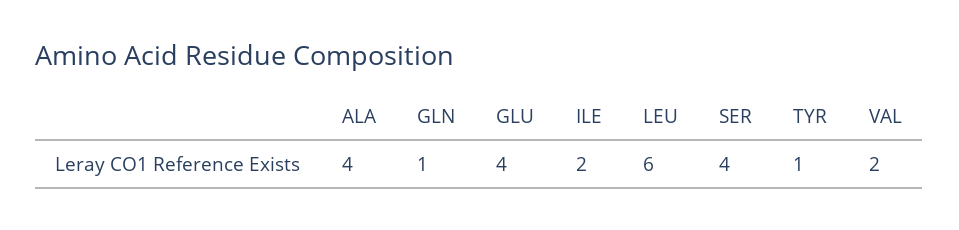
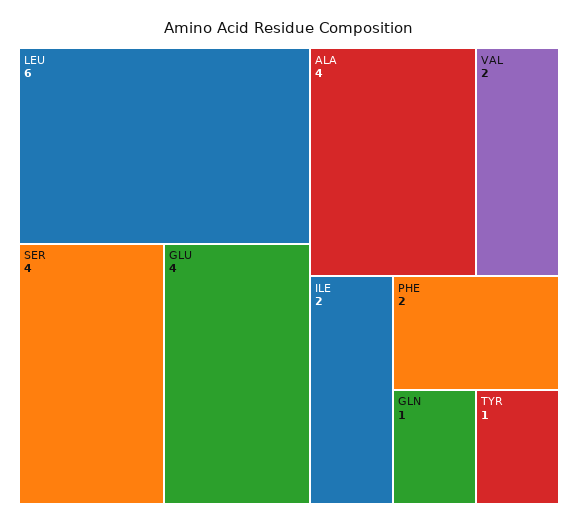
  {
    "ALA": 4,
    "GLN": 1,
    "GLU": 4,
    "ILE": 2,
    "LEU": 6,
    "SER": 4,
    "TYR": 1,
-   "VAL": 2
+   "VAL": 2,
+   "PHE": 2
  }

